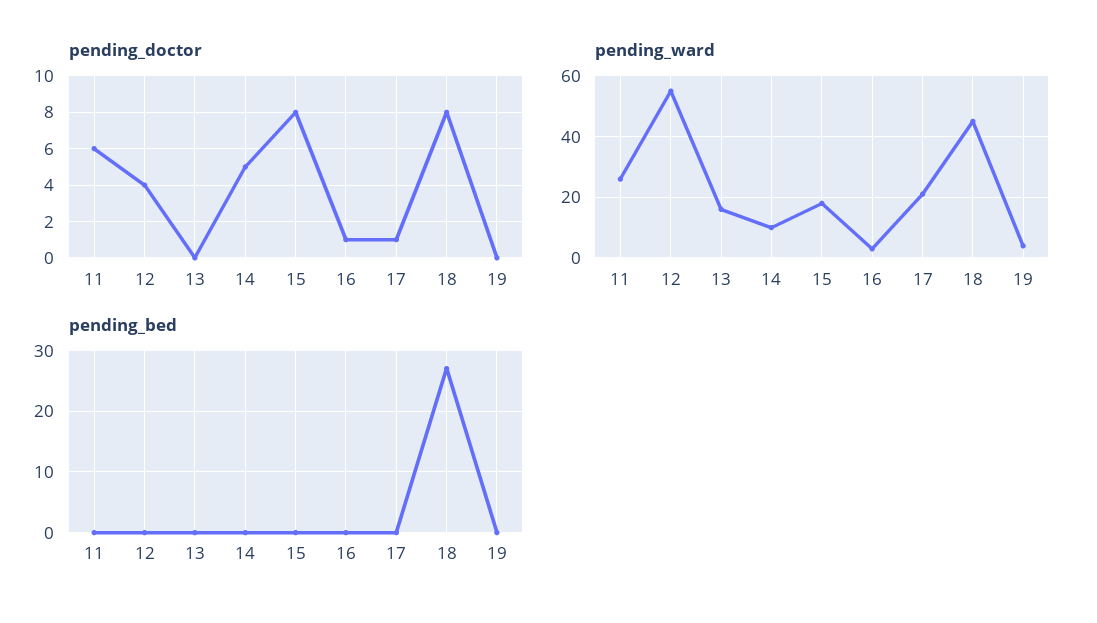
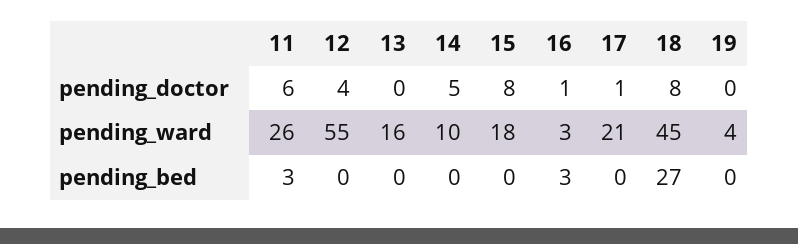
  {
    "pending_doctor": {
      "11": 6,
      "12": 4,
      "13": 0,
      "14": 5,
      "15": 8,
      "16": 1,
      "17": 1,
      "18": 8,
      "19": 0
    },
    "pending_ward": {
      "11": 26,
      "12": 55,
      "13": 16,
      "14": 10,
      "15": 18,
      "16": 3,
      "17": 21,
      "18": 45,
      "19": 4
    },
    "pending_bed": {
-     "11": 0,
+     "11": 3,
      "12": 0,
      "13": 0,
      "14": 0,
      "15": 0,
-     "16": 0,
+     "16": 3,
      "17": 0,
      "18": 27,
      "19": 0
    }
  }

